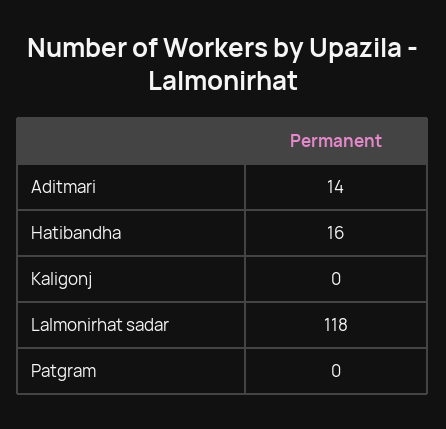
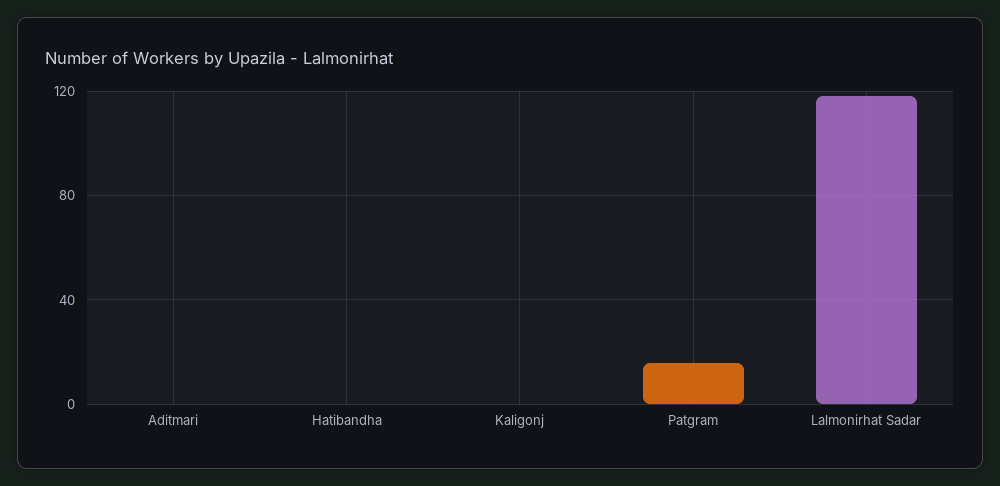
  {
-   "Aditmari": 14,
+   "Aditmari": 0,
-   "Hatibandha": 16,
+   "Hatibandha": 0,
    "Kaligonj": 0,
    "Lalmonirhat sadar": 118,
-   "Patgram": 0
+   "Patgram": 15
  }

